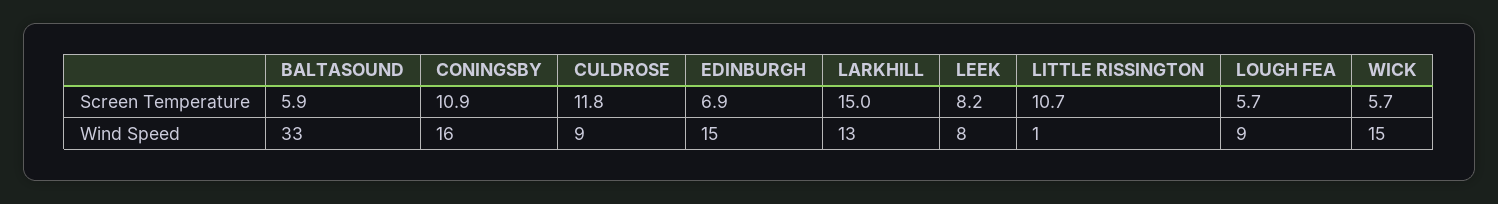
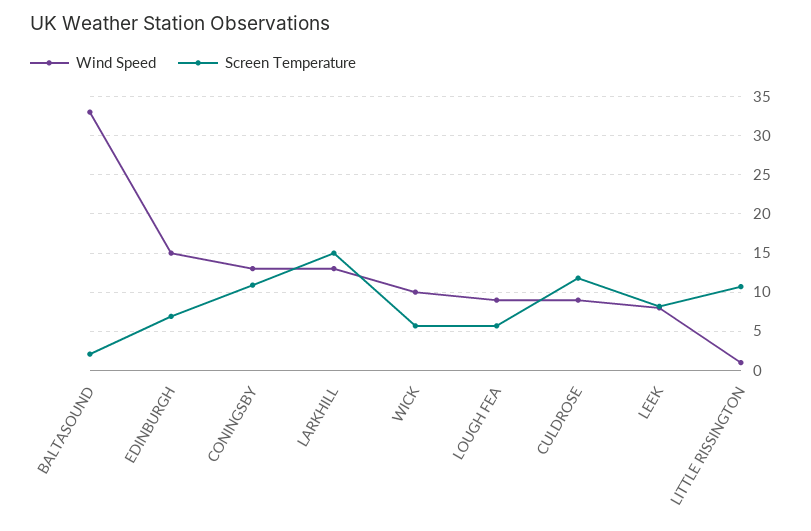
  {
    "Screen Temperature": {
-     "BALTASOUND": 5.9,
+     "BALTASOUND": 2,
      "CONINGSBY": 10.9,
      "CULDROSE": 11.8,
      "EDINBURGH": 6.9,
      "LARKHILL": 15,
      "LEEK": 8.2,
      "LITTLE RISSINGTON": 10.7,
      "LOUGH FEA": 5.7,
      "WICK": 5.7
    },
    "Wind Speed": {
      "BALTASOUND": 33,
-     "CONINGSBY": 16,
+     "CONINGSBY": 13,
      "CULDROSE": 9,
      "EDINBURGH": 15,
      "LARKHILL": 13,
      "LEEK": 8,
      "LITTLE RISSINGTON": 1,
      "LOUGH FEA": 9,
-     "WICK": 15
+     "WICK": 10
    }
  }

